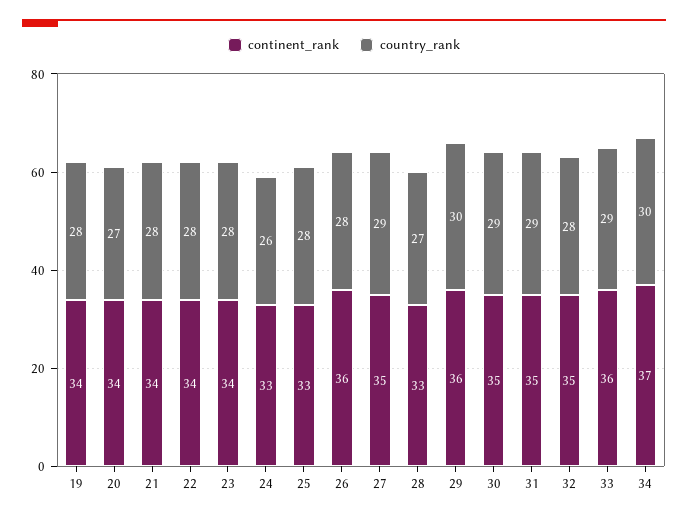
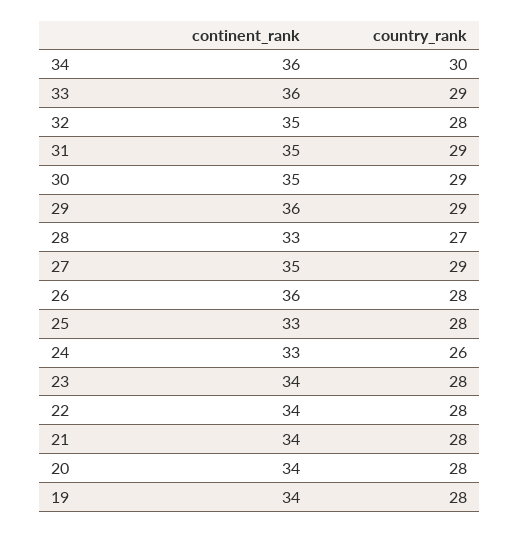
  {
    "continent_rank": {
      "19": 34,
      "20": 34,
      "21": 34,
      "22": 34,
      "23": 34,
      "24": 33,
      "25": 33,
      "26": 36,
      "27": 35,
      "28": 33,
      "29": 36,
      "30": 35,
      "31": 35,
      "32": 35,
      "33": 36,
-     "34": 37
+     "34": 36
    },
    "country_rank": {
      "19": 28,
-     "20": 27,
+     "20": 28,
      "21": 28,
      "22": 28,
      "23": 28,
      "24": 26,
      "25": 28,
      "26": 28,
      "27": 29,
      "28": 27,
-     "29": 30,
+     "29": 29,
      "30": 29,
      "31": 29,
      "32": 28,
      "33": 29,
      "34": 30
    }
  }

